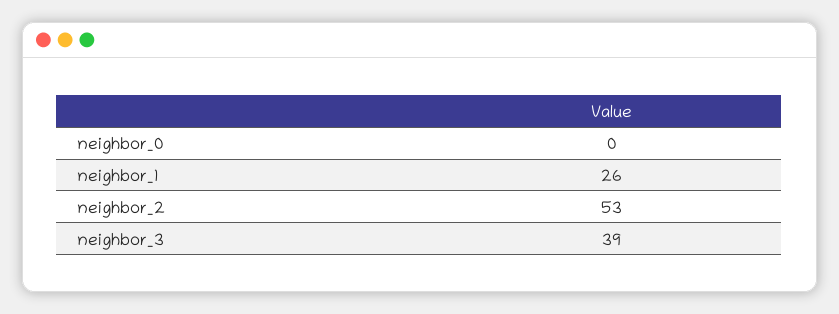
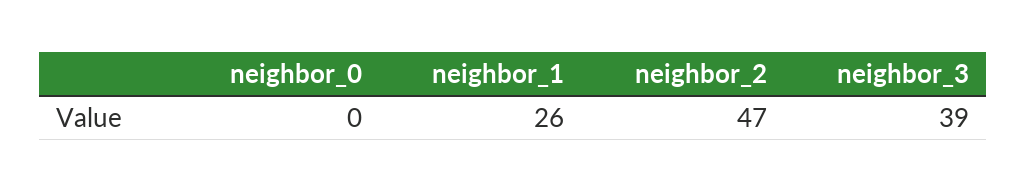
  {
    "neighbor_0": 0,
    "neighbor_1": 26,
-   "neighbor_2": 53,
+   "neighbor_2": 47,
    "neighbor_3": 39
  }

